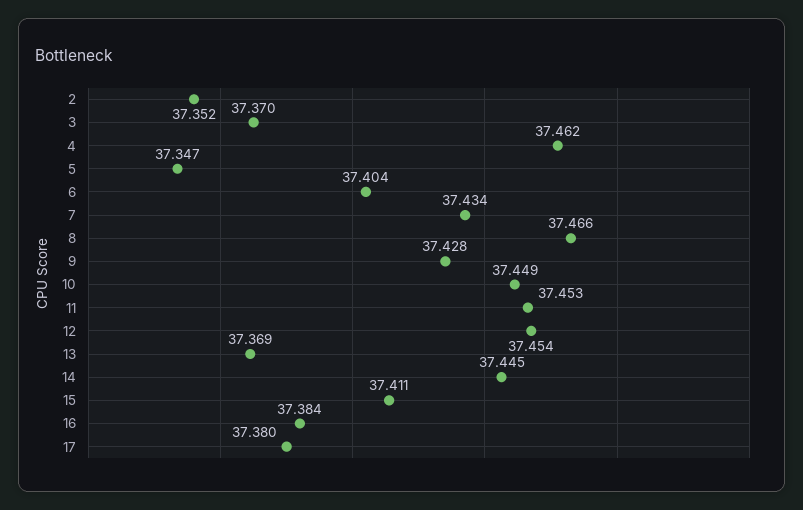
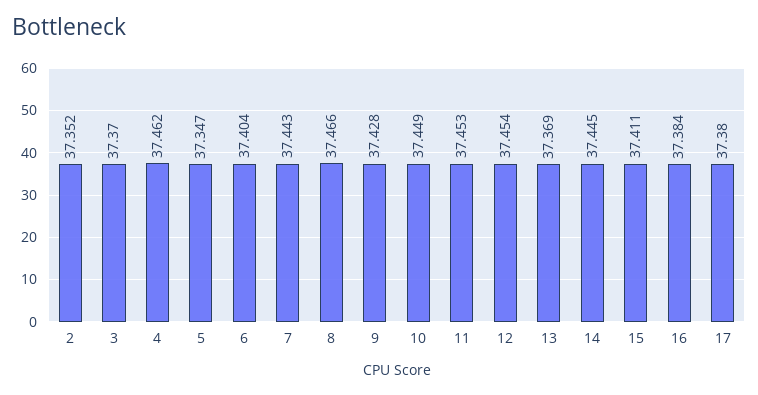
  {
    "2": 37.352,
    "3": 37.37,
    "4": 37.462,
    "5": 37.347,
    "6": 37.404,
-   "7": 37.434,
+   "7": 37.443,
    "8": 37.466,
    "9": 37.428,
    "10": 37.449,
    "11": 37.453,
    "12": 37.454,
    "13": 37.369,
    "14": 37.445,
    "15": 37.411,
    "16": 37.384,
    "17": 37.38
  }

